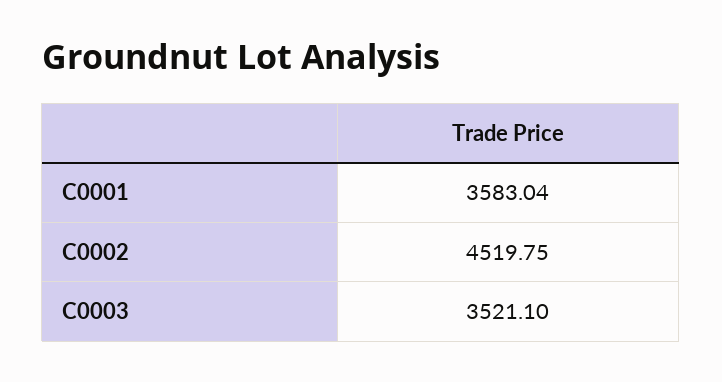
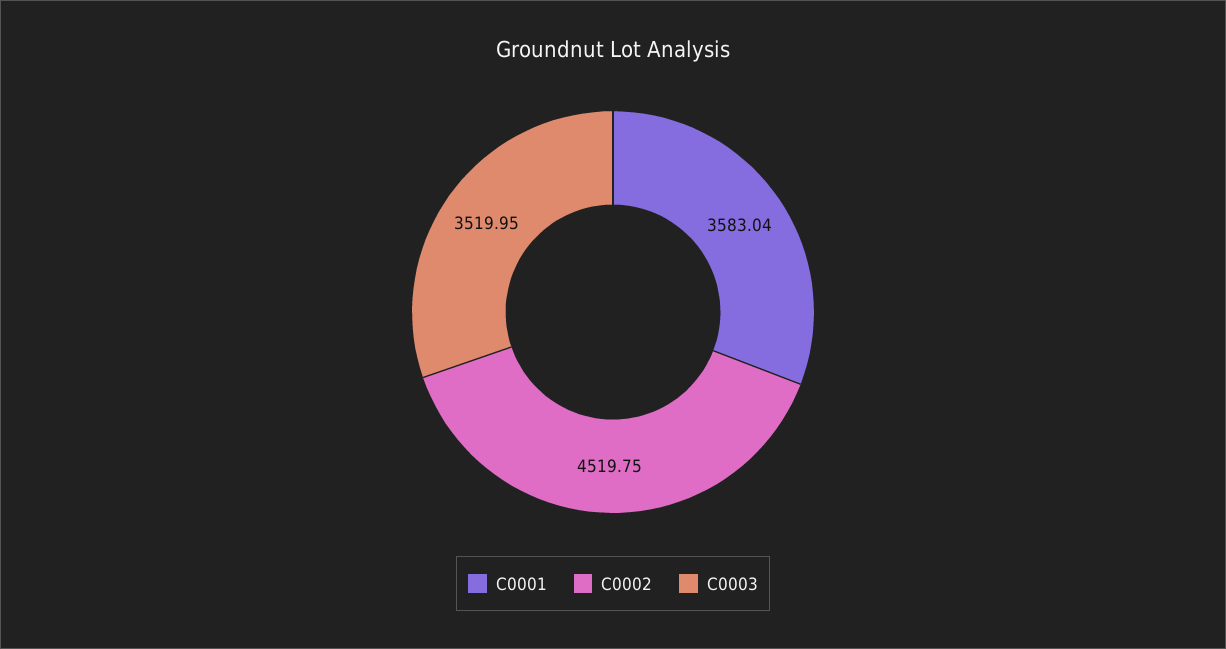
  {
    "C0001": 3583.04,
    "C0002": 4519.75,
-   "C0003": 3521.1
+   "C0003": 3519.95
  }

